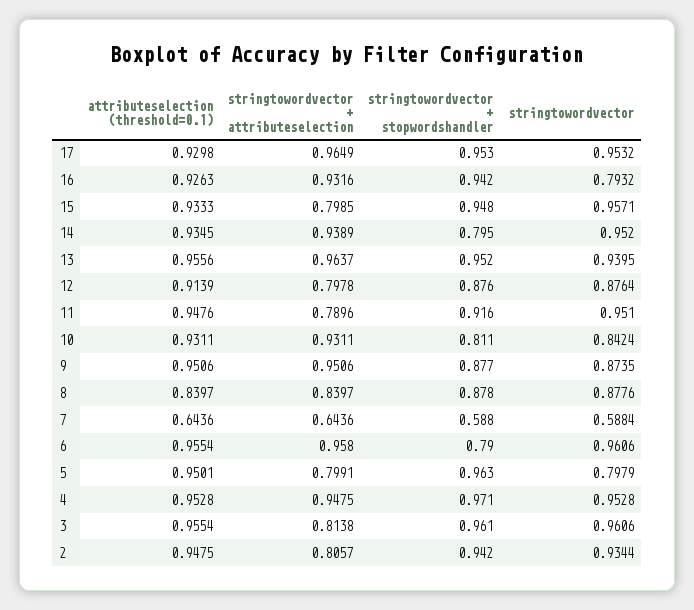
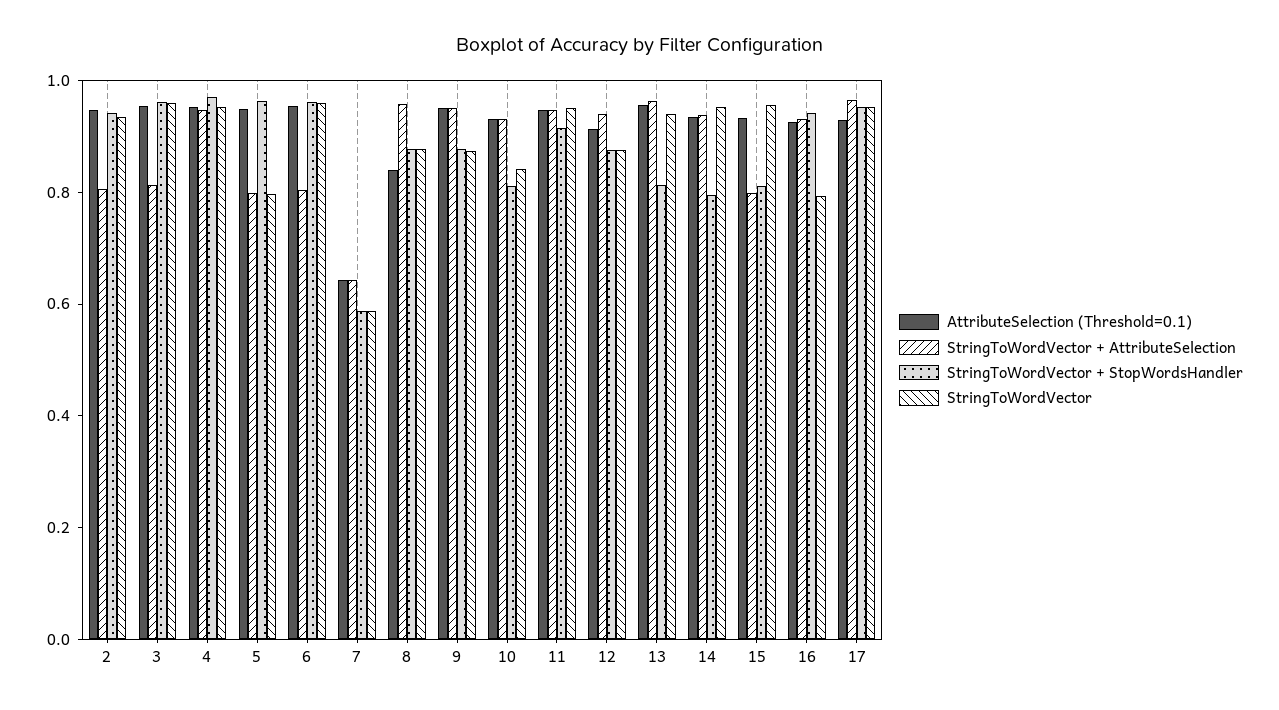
  {
    "attributeselection (threshold=0.1)": {
      "17": 0.9298,
      "16": 0.9263,
      "15": 0.9333,
      "14": 0.9345,
      "13": 0.9556,
      "12": 0.9139,
      "11": 0.9476,
      "10": 0.9311,
      "9": 0.9506,
      "8": 0.8397,
      "7": 0.6436,
      "6": 0.9554,
      "5": 0.9501,
      "4": 0.9528,
      "3": 0.9554,
      "2": 0.9475
    },
    "stringtowordvector + attributeselection": {
      "17": 0.9649,
      "16": 0.9316,
      "15": 0.7985,
      "14": 0.9389,
      "13": 0.9637,
-     "12": 0.7978,
+     "12": 0.95,
-     "11": 0.7896,
+     "11": 0.95,
      "10": 0.9311,
      "9": 0.9506,
-     "8": 0.8397,
+     "8": 0.95,
      "7": 0.6436,
-     "6": 0.958,
+     "6": 0.8,
      "5": 0.7991,
      "4": 0.9475,
      "3": 0.8138,
      "2": 0.8057
    },
    "stringtowordvector + stopwordshandler": {
      "17": 0.953,
      "16": 0.942,
-     "15": 0.948,
+     "15": 0.8,
      "14": 0.795,
-     "13": 0.952,
+     "13": 0.8,
      "12": 0.876,
      "11": 0.916,
      "10": 0.811,
      "9": 0.877,
      "8": 0.878,
      "7": 0.588,
-     "6": 0.79,
+     "6": 0.95,
      "5": 0.963,
      "4": 0.971,
      "3": 0.961,
      "2": 0.942
    },
    "stringtowordvector": {
      "17": 0.9532,
      "16": 0.7932,
      "15": 0.9571,
      "14": 0.952,
      "13": 0.9395,
      "12": 0.8764,
      "11": 0.951,
      "10": 0.8424,
      "9": 0.8735,
      "8": 0.8776,
      "7": 0.5884,
      "6": 0.9606,
      "5": 0.7979,
      "4": 0.9528,
      "3": 0.9606,
      "2": 0.9344
    }
  }

